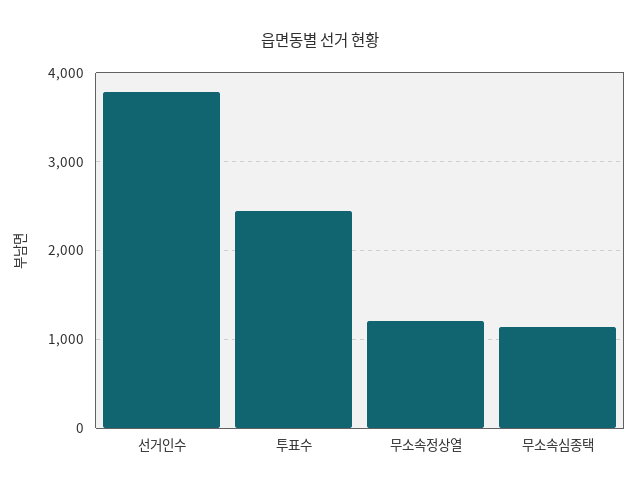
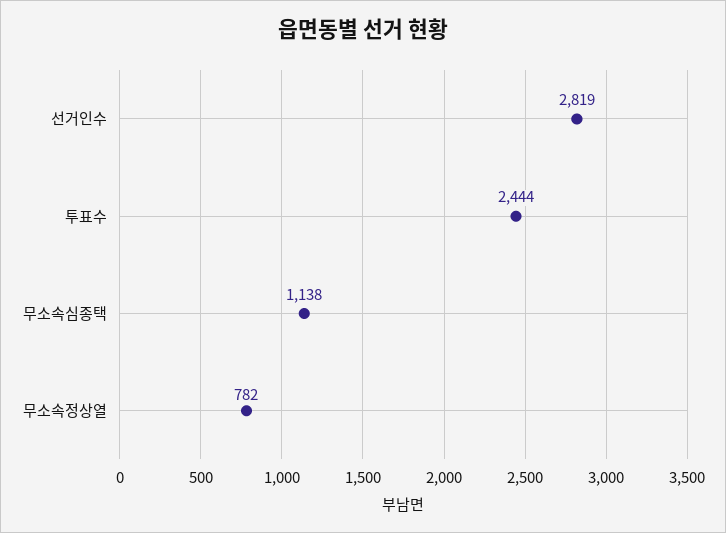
  {
-   "선거인수": 3800,
+   "선거인수": 2819,
    "투표수": 2444,
-   "무소속정상열": 1200,
+   "무소속정상열": 782,
    "무소속심종택": 1138
  }

